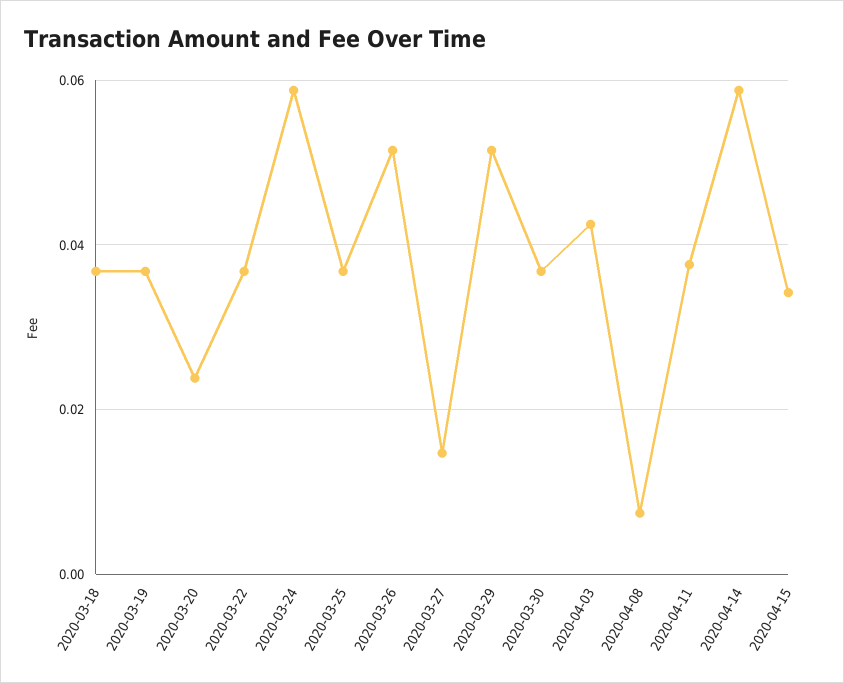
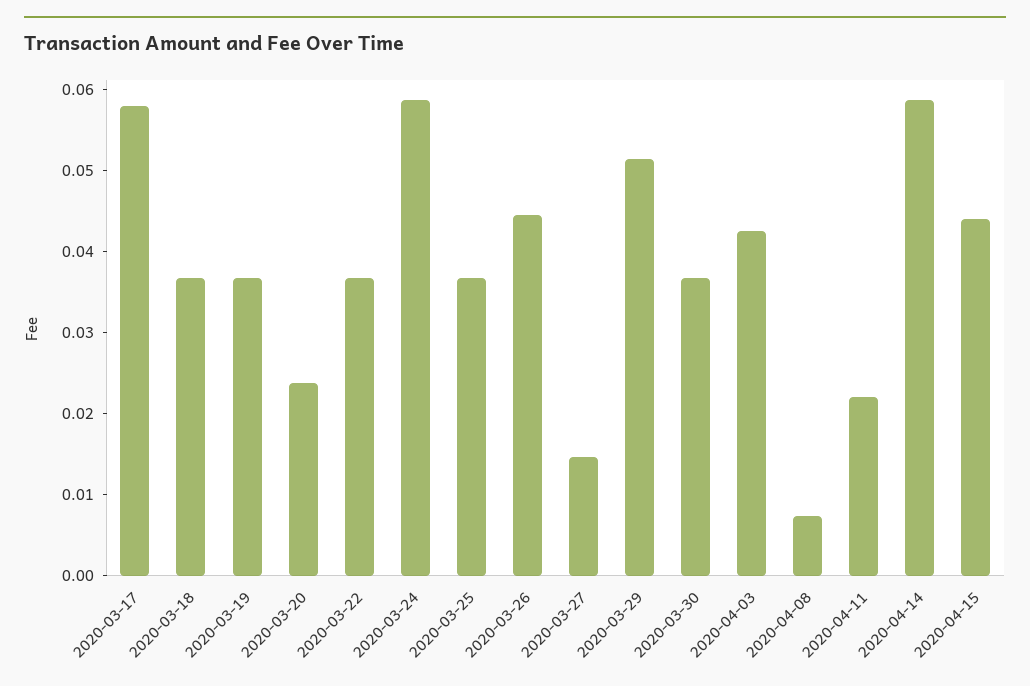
  {
    "2020-03-18": 0.036,
    "2020-03-19": 0.036,
    "2020-03-20": 0.024,
    "2020-03-22": 0.036,
    "2020-03-24": 0.058,
    "2020-03-25": 0.036,
-   "2020-03-26": 0.052,
+   "2020-03-26": 0.044,
    "2020-03-27": 0.014,
    "2020-03-29": 0.052,
    "2020-03-30": 0.036,
    "2020-04-03": 0.042,
    "2020-04-08": 0.008,
-   "2020-04-11": 0.038,
+   "2020-04-11": 0.022,
    "2020-04-14": 0.058,
-   "2020-04-15": 0.034
+   "2020-04-15": 0.044,
+   "2020-03-17": 0.058
  }

